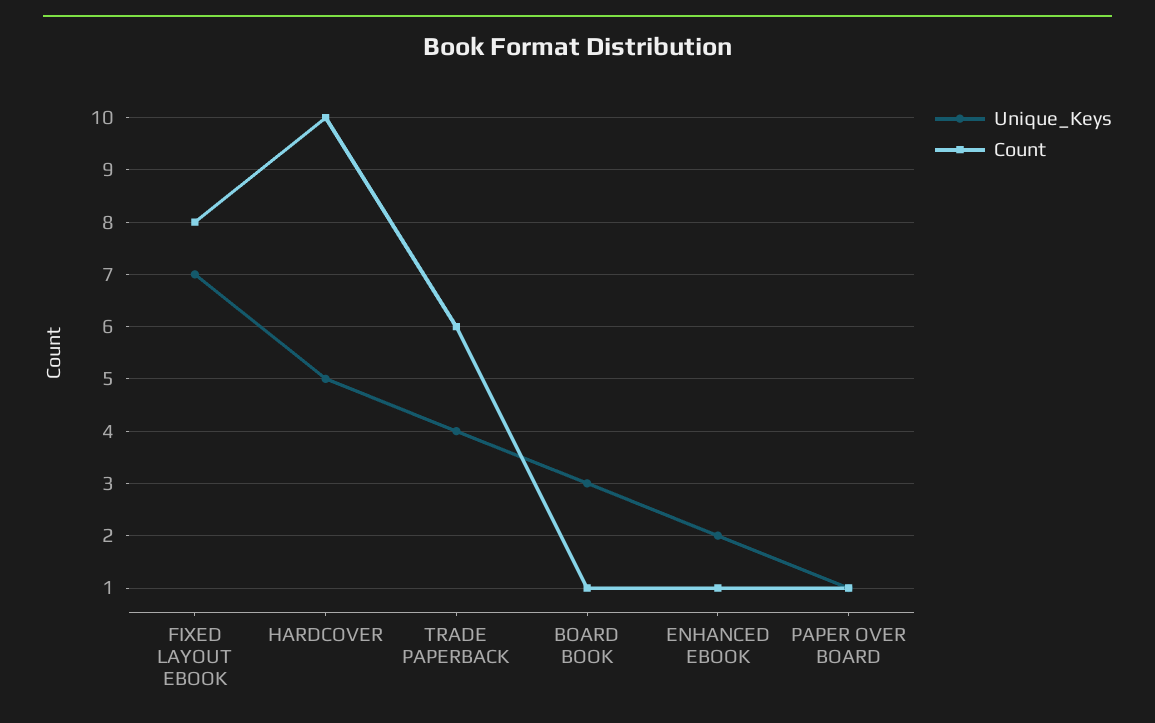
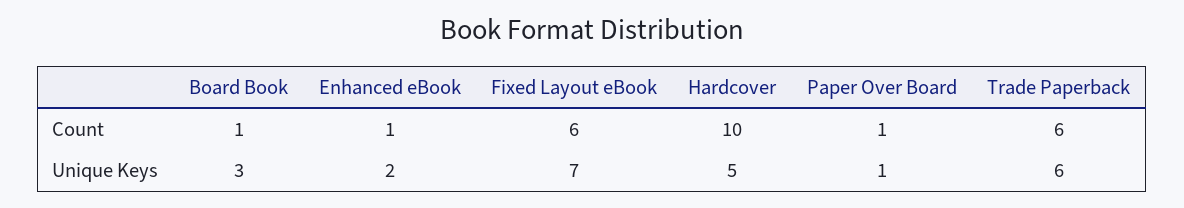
  {
    "Unique_Keys": {
      "FIXED LAYOUT EBOOK": 7,
      "HARDCOVER": 5,
-     "TRADE PAPERBACK": 4,
+     "TRADE PAPERBACK": 6,
      "BOARD BOOK": 3,
      "ENHANCED EBOOK": 2,
      "PAPER OVER BOARD": 1
    },
    "Count": {
-     "FIXED LAYOUT EBOOK": 8,
+     "FIXED LAYOUT EBOOK": 6,
      "HARDCOVER": 10,
      "TRADE PAPERBACK": 6,
      "BOARD BOOK": 1,
      "ENHANCED EBOOK": 1,
      "PAPER OVER BOARD": 1
    }
  }

